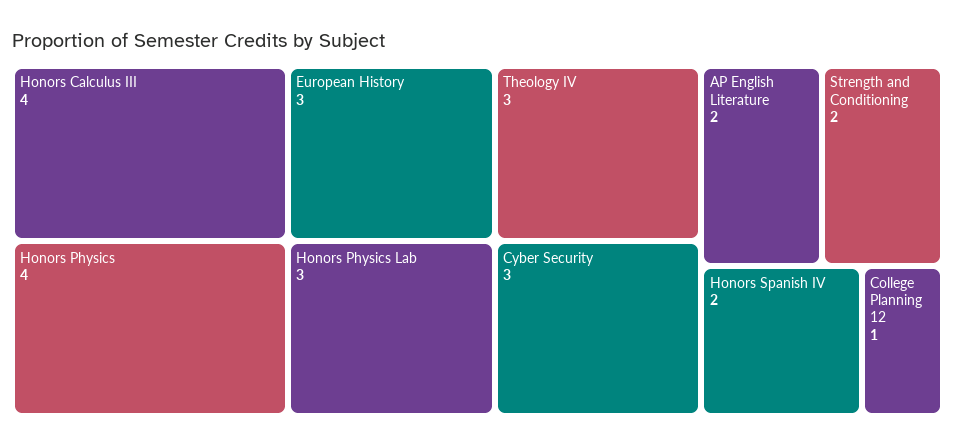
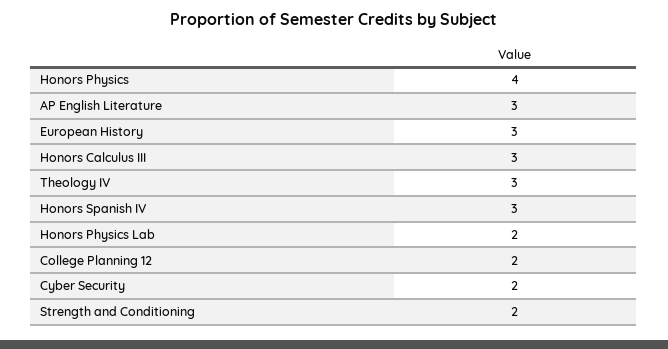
  {
-   "Honors Calculus III": 4,
+   "Honors Calculus III": 3,
    "Honors Physics": 4,
    "European History": 3,
-   "Honors Physics Lab": 3,
+   "Honors Physics Lab": 2,
    "Theology IV": 3,
-   "Cyber Security": 3,
+   "Cyber Security": 2,
-   "AP English Literature": 2,
+   "AP English Literature": 3,
    "Strength and Conditioning": 2,
-   "Honors Spanish IV": 2,
+   "Honors Spanish IV": 3,
-   "College Planning 12": 1
+   "College Planning 12": 2
  }

